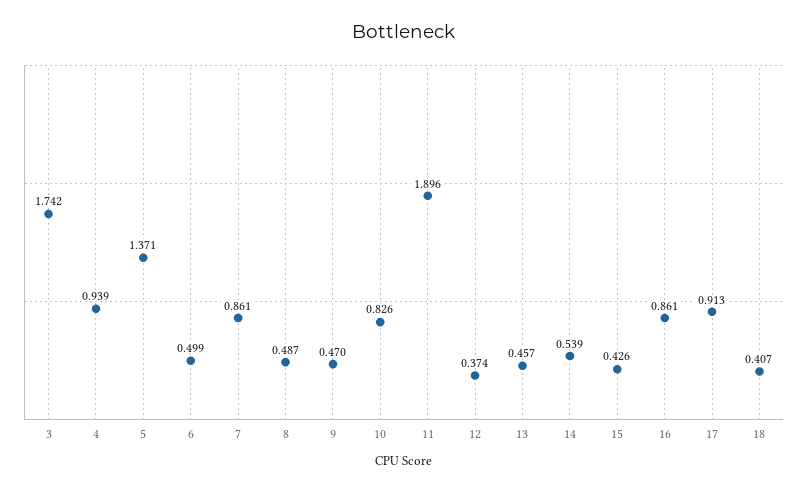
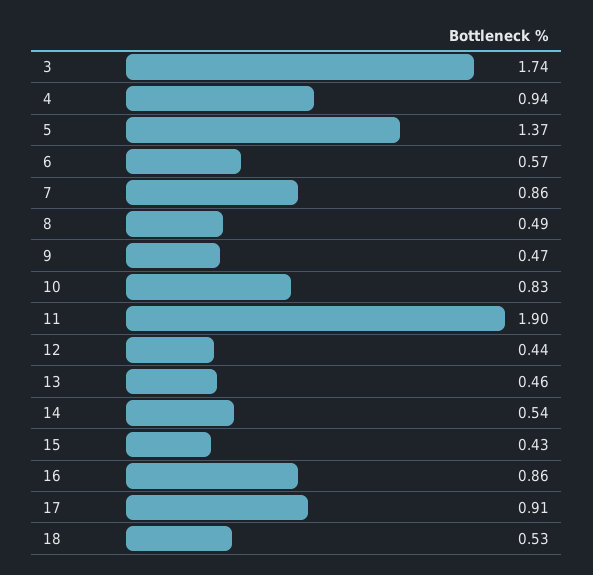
  {
    "3": 1.742,
    "4": 0.939,
    "5": 1.371,
-   "6": 0.499,
+   "6": 0.57,
    "7": 0.861,
    "8": 0.487,
    "9": 0.47,
    "10": 0.826,
    "11": 1.896,
-   "12": 0.374,
+   "12": 0.44,
    "13": 0.457,
    "14": 0.539,
    "15": 0.426,
    "16": 0.861,
    "17": 0.913,
-   "18": 0.407
+   "18": 0.53
  }

